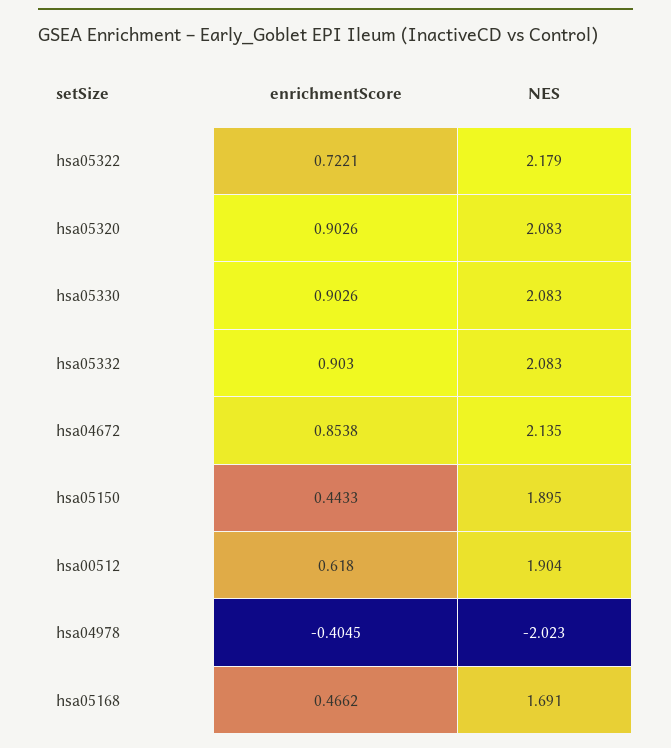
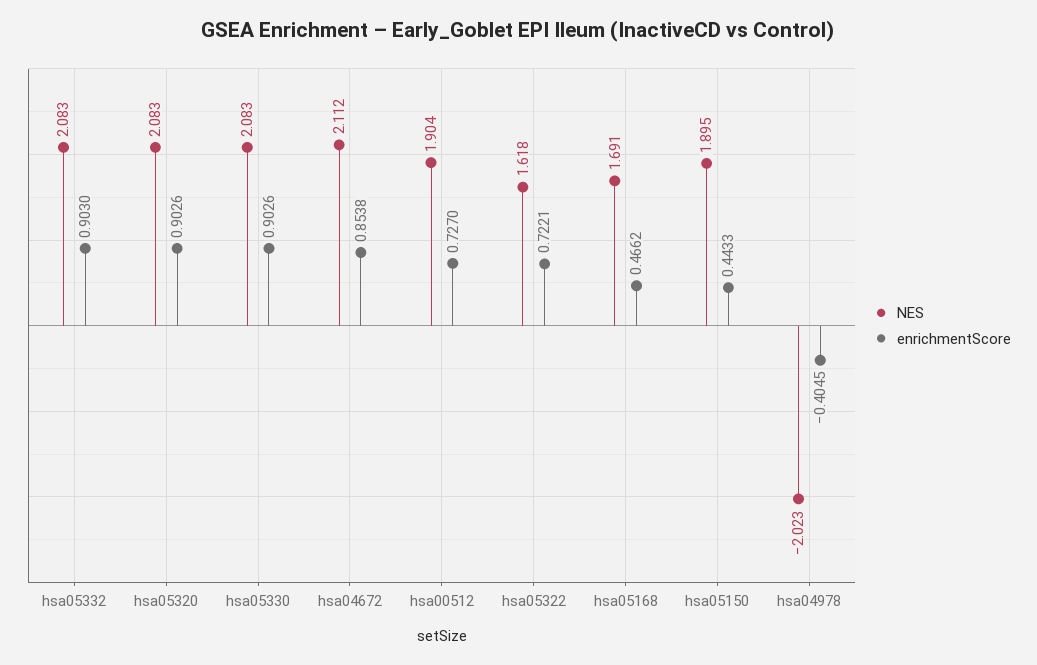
  {
    "enrichmentScore": {
      "hsa05322": 0.7221,
      "hsa05320": 0.9026,
      "hsa05330": 0.9026,
      "hsa05332": 0.903,
      "hsa04672": 0.8538,
      "hsa05150": 0.4433,
-     "hsa00512": 0.618,
+     "hsa00512": 0.727,
      "hsa04978": -0.4045,
      "hsa05168": 0.4662
    },
    "NES": {
-     "hsa05322": 2.179,
+     "hsa05322": 1.618,
      "hsa05320": 2.083,
      "hsa05330": 2.083,
      "hsa05332": 2.083,
-     "hsa04672": 2.135,
+     "hsa04672": 2.112,
      "hsa05150": 1.895,
      "hsa00512": 1.904,
      "hsa04978": -2.023,
      "hsa05168": 1.691
    }
  }

